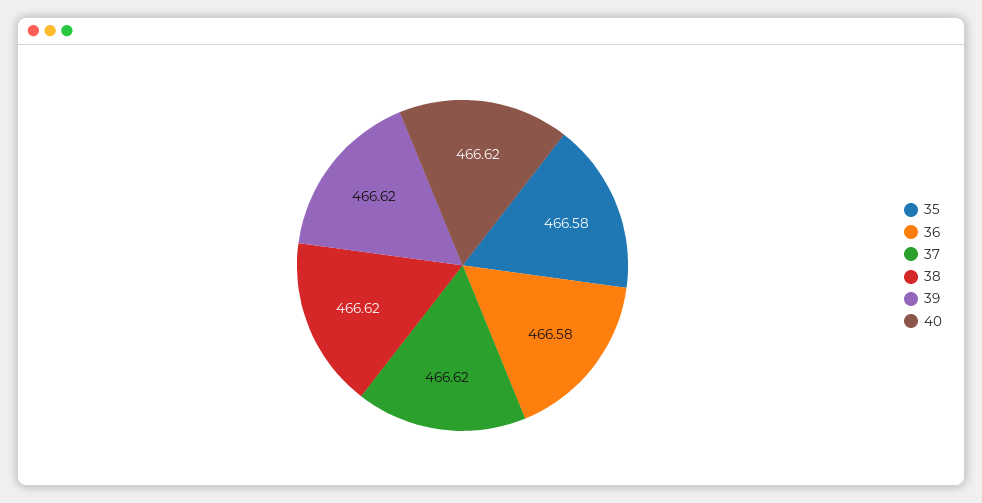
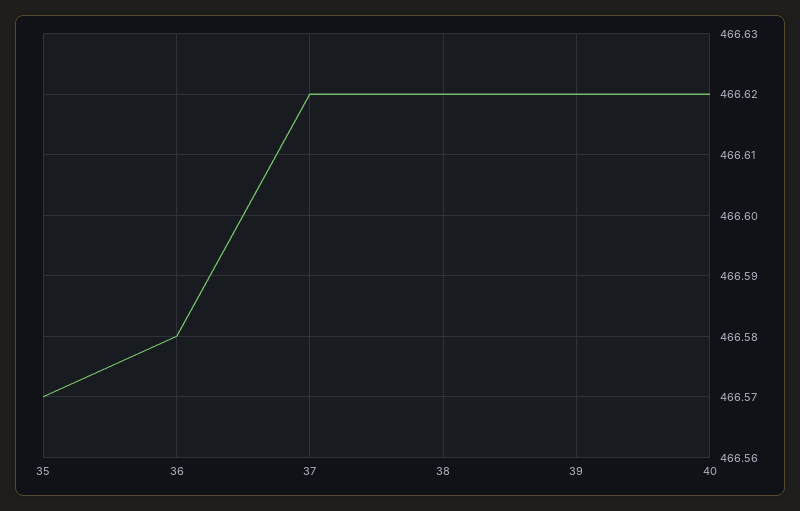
  {
-   "35": 466.58,
+   "35": 466.57,
    "36": 466.58,
    "37": 466.62,
    "38": 466.62,
    "39": 466.62,
    "40": 466.62
  }

